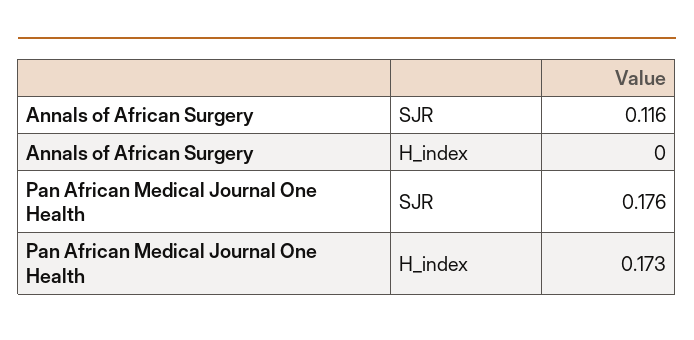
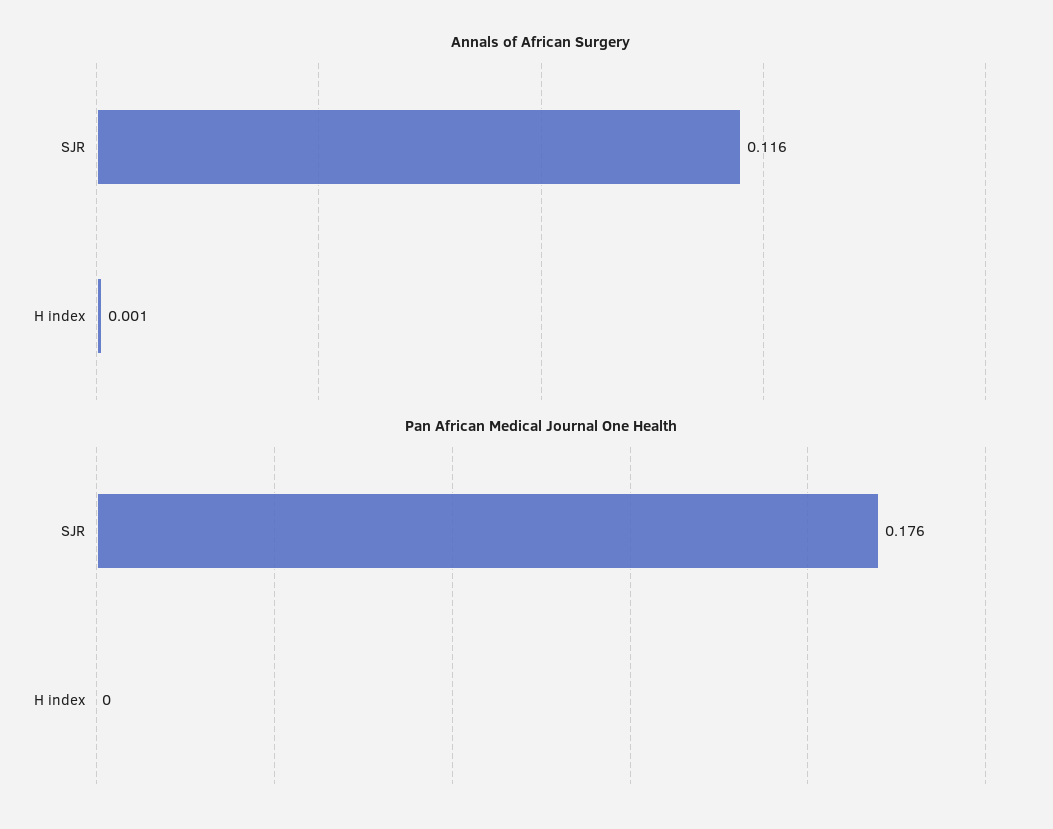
  {
    "Annals of African Surgery": {
      "SJR": 0.116,
-     "H_index": 0
+     "H_index": 0.001
    },
    "Pan African Medical Journal One Health": {
      "SJR": 0.176,
-     "H_index": 0.173
+     "H_index": 0
    }
  }

